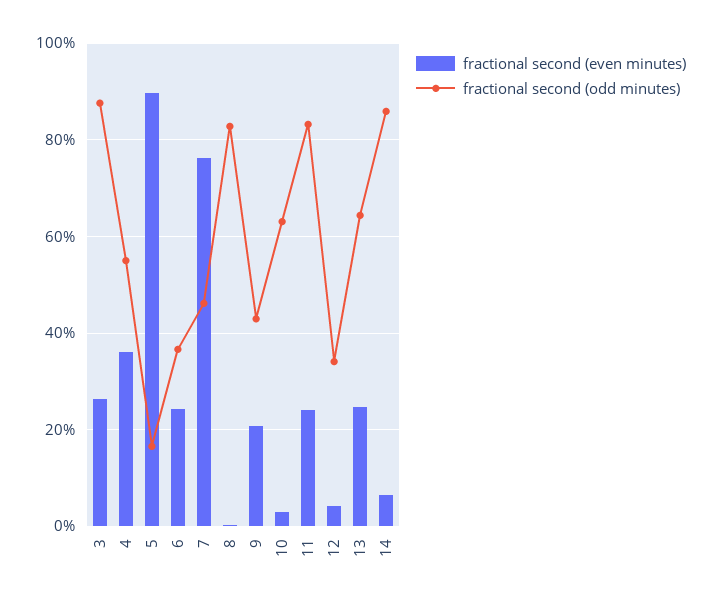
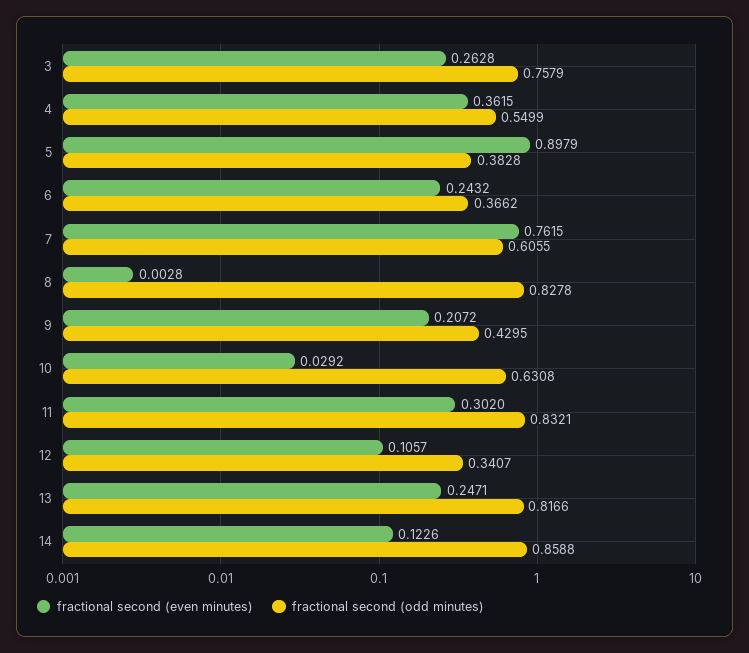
  {
    "fractional second (even minutes)": {
      "3": 0.2628,
      "4": 0.3615,
      "5": 0.8979,
      "6": 0.2432,
      "7": 0.7615,
      "8": 0.0028,
      "9": 0.2072,
      "10": 0.0292,
-     "11": 0.24,
+     "11": 0.302,
-     "12": 0.04,
+     "12": 0.1057,
      "13": 0.2471,
-     "14": 0.06
+     "14": 0.1226
    },
    "fractional second (odd minutes)": {
-     "3": 0.88,
+     "3": 0.7579,
      "4": 0.5499,
-     "5": 0.16,
+     "5": 0.3828,
      "6": 0.3662,
-     "7": 0.46,
+     "7": 0.6055,
      "8": 0.8278,
      "9": 0.4295,
      "10": 0.6308,
      "11": 0.8321,
      "12": 0.3407,
-     "13": 0.64,
+     "13": 0.8166,
      "14": 0.8588
    }
  }

